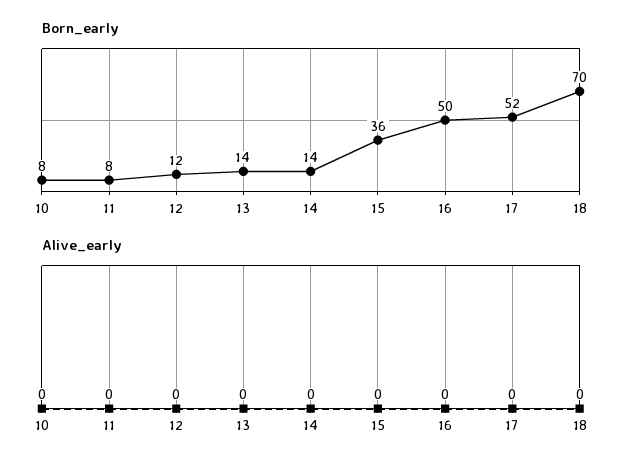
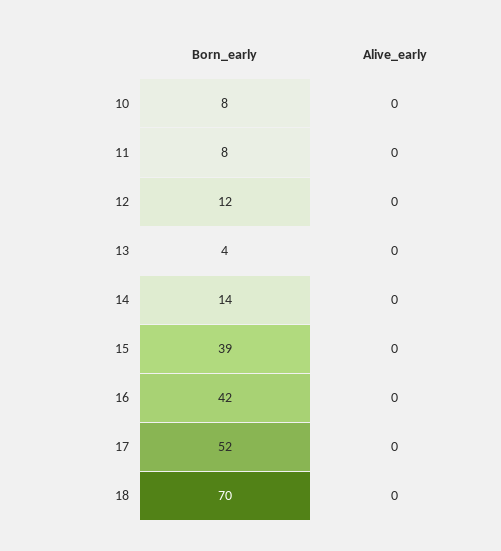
  {
    "Born_early": {
      "10": 8,
      "11": 8,
      "12": 12,
-     "13": 14,
+     "13": 4,
      "14": 14,
-     "15": 36,
+     "15": 39,
-     "16": 50,
+     "16": 42,
      "17": 52,
      "18": 70
    },
    "Alive_early": {
      "10": 0,
      "11": 0,
      "12": 0,
      "13": 0,
      "14": 0,
      "15": 0,
      "16": 0,
      "17": 0,
      "18": 0
    }
  }

